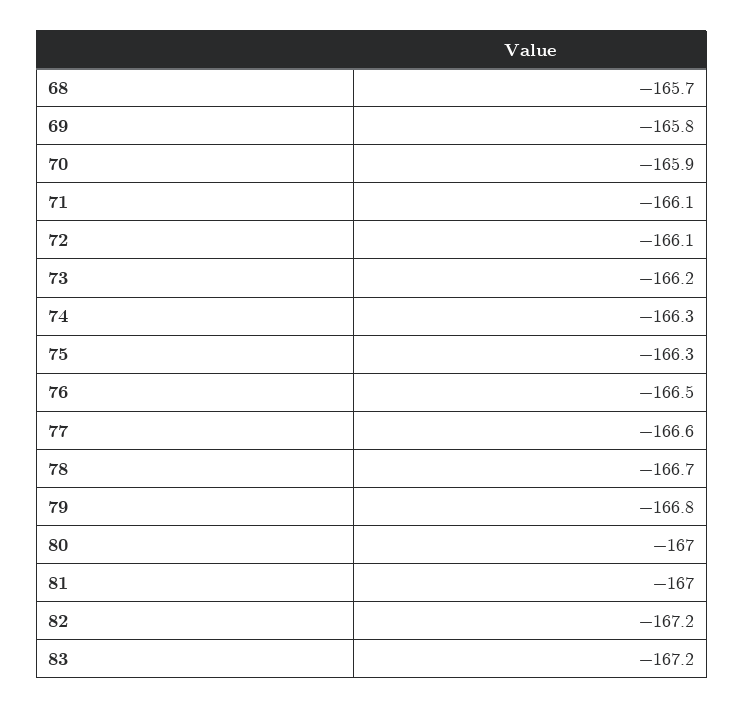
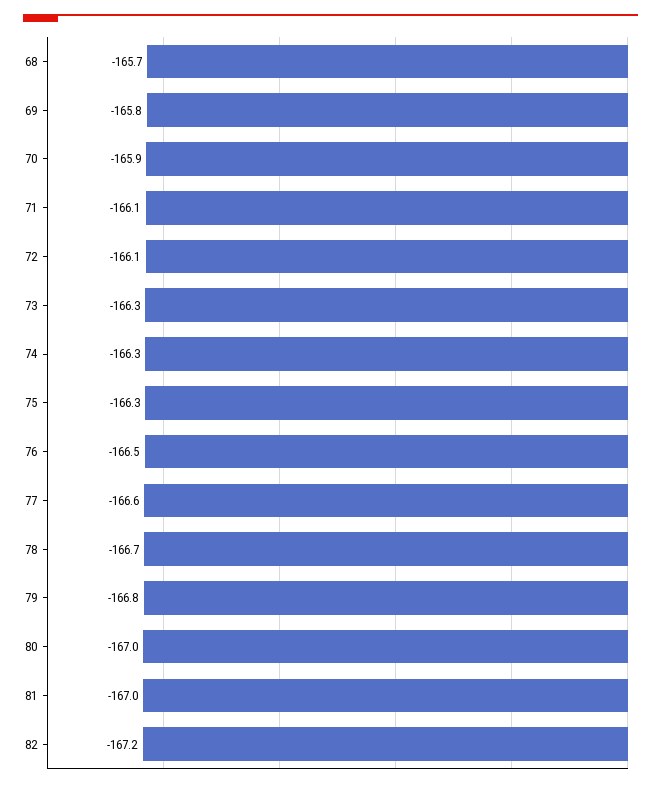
  {
    "68": -165.7,
    "69": -165.8,
    "70": -165.9,
    "71": -166.1,
    "72": -166.1,
-   "73": -166.2,
+   "73": -166.3,
    "74": -166.3,
    "75": -166.3,
    "76": -166.5,
    "77": -166.6,
    "78": -166.7,
    "79": -166.8,
    "80": -167,
    "81": -167,
-   "82": -167.2,
+   "82": -167.2
-   "83": -167.2
  }

